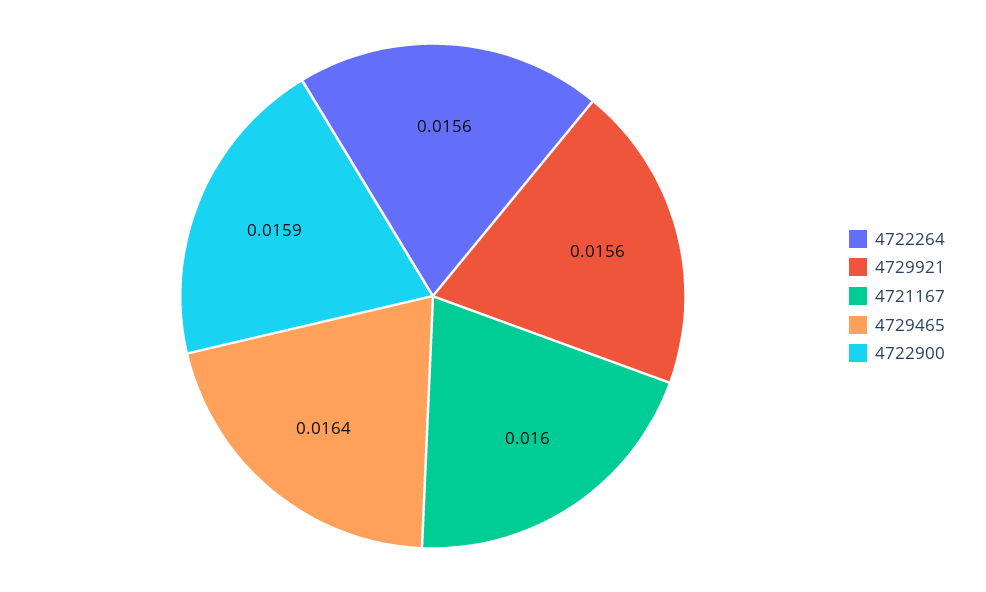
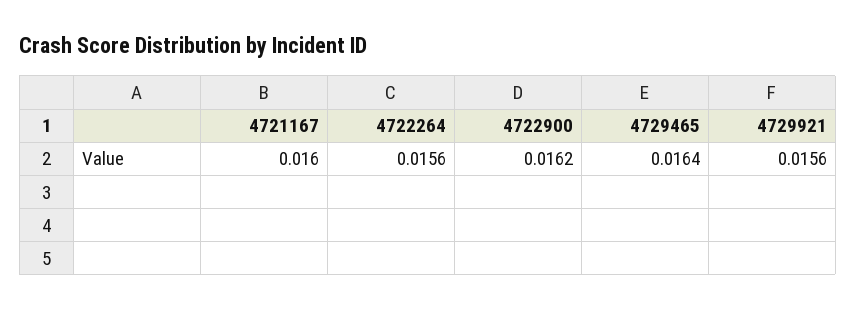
  {
    "4722264": 0.0156,
    "4729921": 0.0156,
    "4721167": 0.016,
    "4729465": 0.0164,
-   "4722900": 0.0159
+   "4722900": 0.0162
  }

